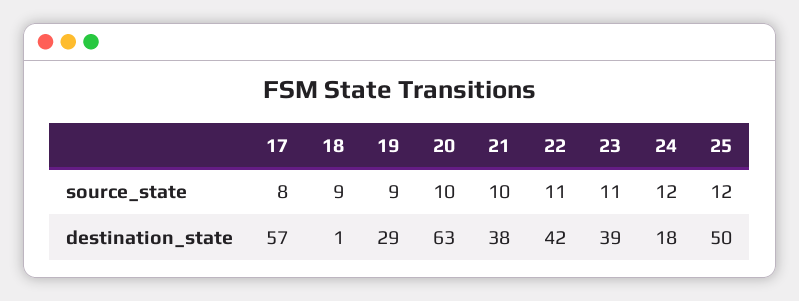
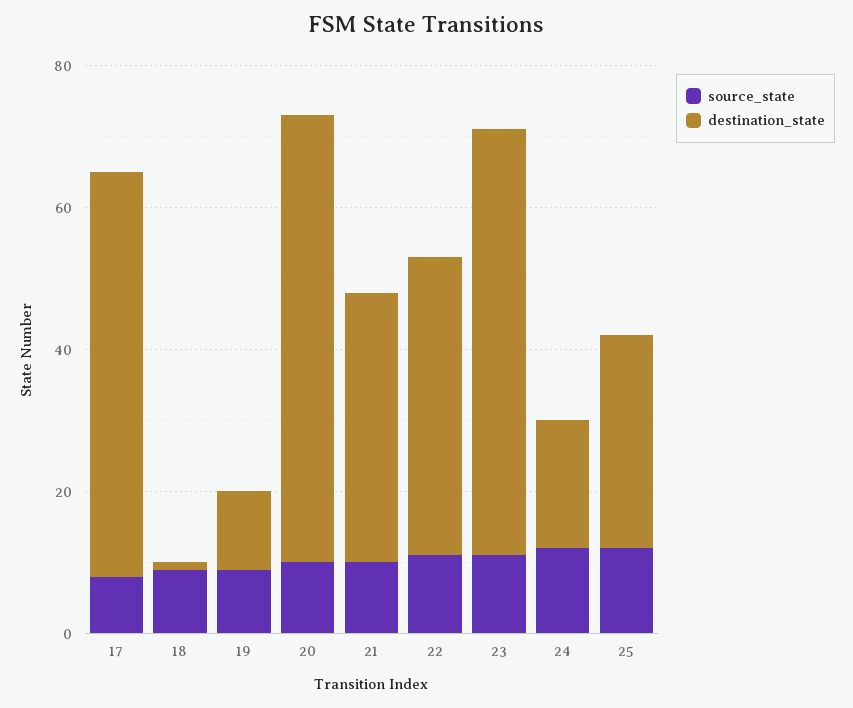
  {
    "source_state": {
      "17": 8,
      "18": 9,
      "19": 9,
      "20": 10,
      "21": 10,
      "22": 11,
      "23": 11,
      "24": 12,
      "25": 12
    },
    "destination_state": {
      "17": 57,
      "18": 1,
-     "19": 29,
+     "19": 10,
      "20": 63,
      "21": 38,
      "22": 42,
-     "23": 39,
+     "23": 60,
      "24": 18,
-     "25": 50
+     "25": 30
    }
  }

